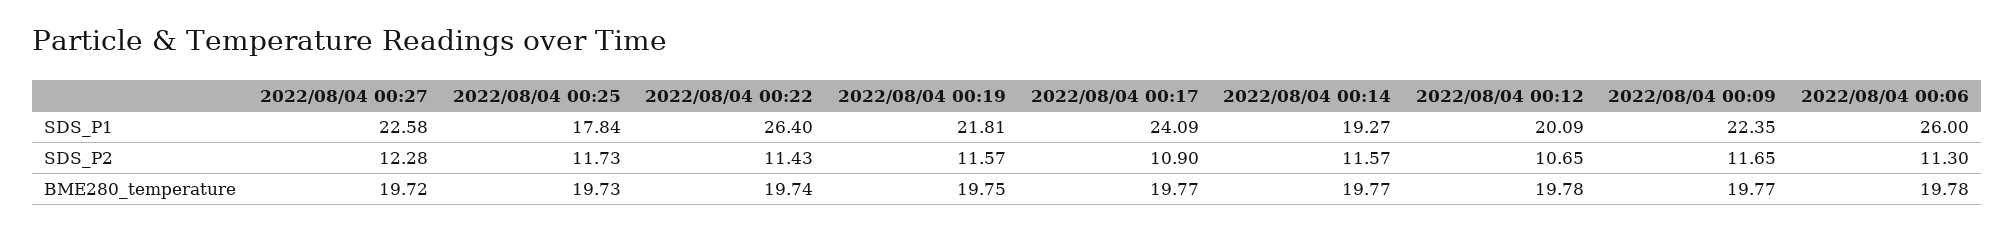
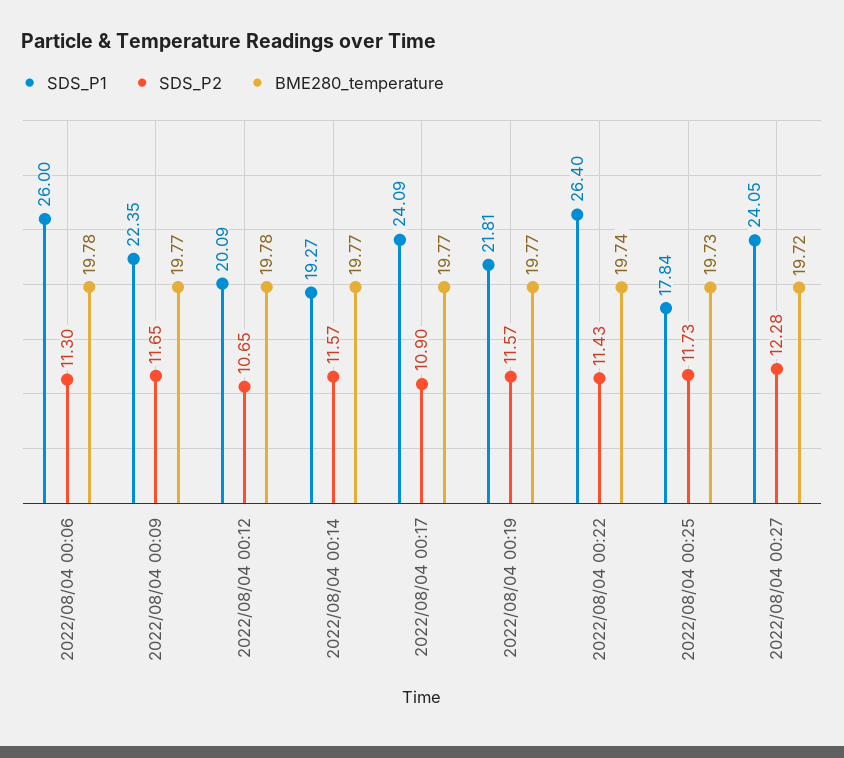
  {
    "SDS_P1": {
-     "2022/08/04 00:27": 22.58,
+     "2022/08/04 00:27": 24.05,
      "2022/08/04 00:25": 17.84,
      "2022/08/04 00:22": 26.4,
      "2022/08/04 00:19": 21.81,
      "2022/08/04 00:17": 24.09,
      "2022/08/04 00:14": 19.27,
      "2022/08/04 00:12": 20.09,
      "2022/08/04 00:09": 22.35,
      "2022/08/04 00:06": 26
    },
    "SDS_P2": {
      "2022/08/04 00:27": 12.28,
      "2022/08/04 00:25": 11.73,
      "2022/08/04 00:22": 11.43,
      "2022/08/04 00:19": 11.57,
      "2022/08/04 00:17": 10.9,
      "2022/08/04 00:14": 11.57,
      "2022/08/04 00:12": 10.65,
      "2022/08/04 00:09": 11.65,
      "2022/08/04 00:06": 11.3
    },
    "BME280_temperature": {
      "2022/08/04 00:27": 19.72,
      "2022/08/04 00:25": 19.73,
      "2022/08/04 00:22": 19.74,
-     "2022/08/04 00:19": 19.75,
+     "2022/08/04 00:19": 19.77,
      "2022/08/04 00:17": 19.77,
      "2022/08/04 00:14": 19.77,
      "2022/08/04 00:12": 19.78,
      "2022/08/04 00:09": 19.77,
      "2022/08/04 00:06": 19.78
    }
  }

